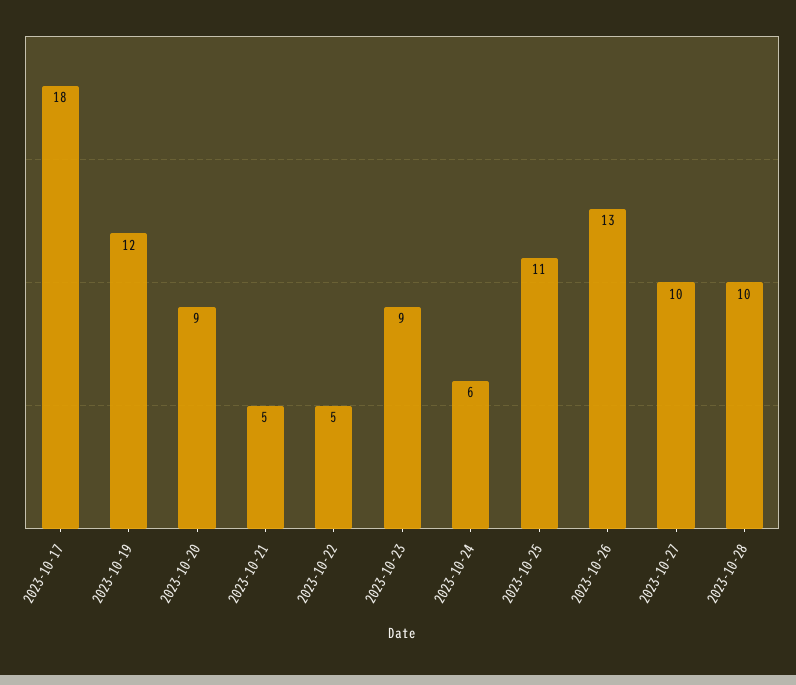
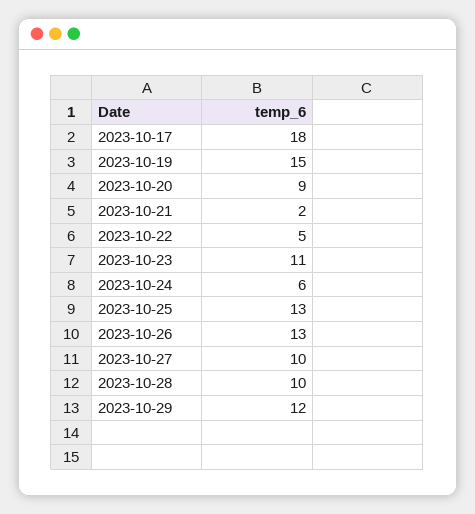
  {
    "2023-10-17": 18,
-   "2023-10-19": 12,
+   "2023-10-19": 15,
    "2023-10-20": 9,
-   "2023-10-21": 5,
+   "2023-10-21": 2,
    "2023-10-22": 5,
-   "2023-10-23": 9,
+   "2023-10-23": 11,
    "2023-10-24": 6,
-   "2023-10-25": 11,
+   "2023-10-25": 13,
    "2023-10-26": 13,
    "2023-10-27": 10,
-   "2023-10-28": 10
+   "2023-10-28": 10,
+   "2023-10-29": 12
  }

